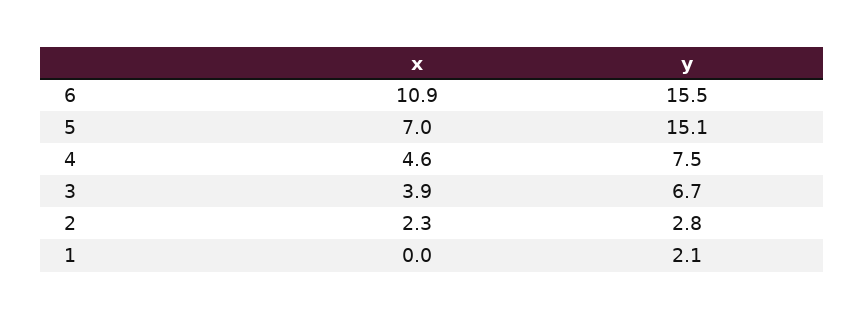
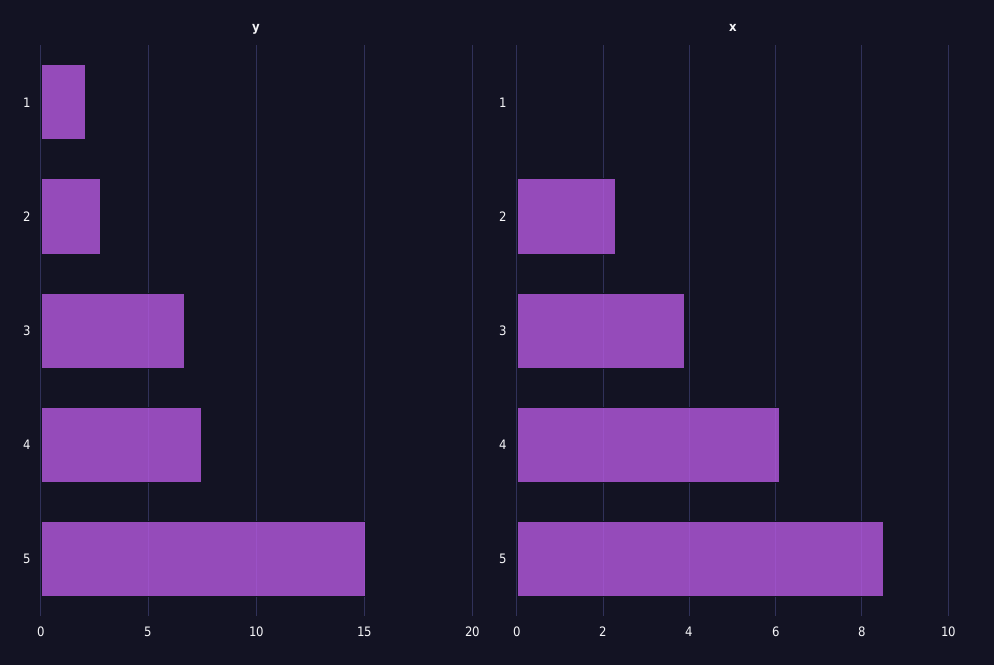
  {
    "x": {
-     "6": 10.9,
-     "5": 7,
+     "5": 8.5,
-     "4": 4.6,
+     "4": 6,
      "3": 3.9,
      "2": 2.3,
      "1": 0
    },
    "y": {
-     "6": 15.5,
      "5": 15.1,
      "4": 7.5,
      "3": 6.7,
      "2": 2.8,
      "1": 2.1
    }
  }

